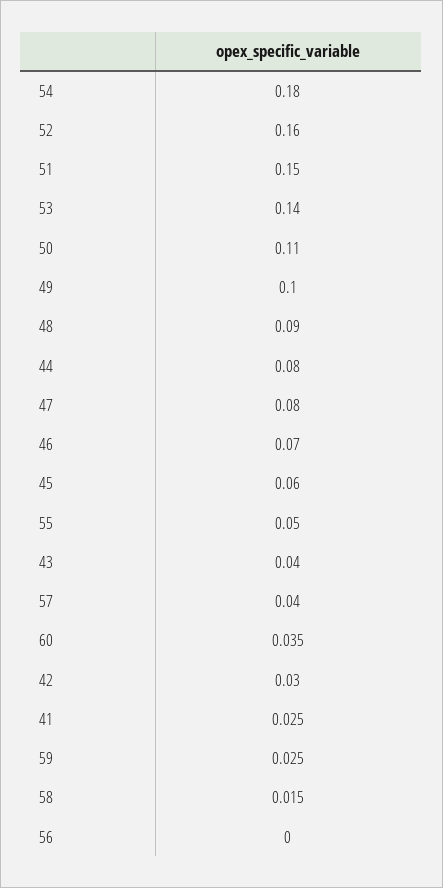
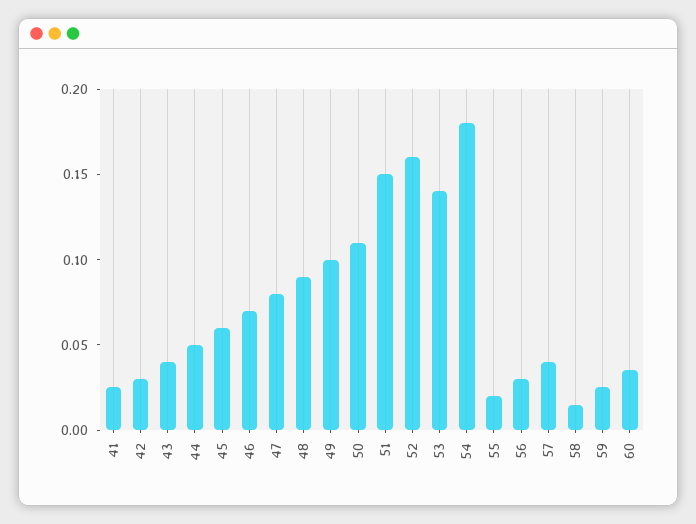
  {
    "54": 0.18,
    "52": 0.16,
    "51": 0.15,
    "53": 0.14,
    "50": 0.11,
    "49": 0.1,
    "48": 0.09,
-   "44": 0.08,
+   "44": 0.05,
    "47": 0.08,
    "46": 0.07,
    "45": 0.06,
-   "55": 0.05,
+   "55": 0.02,
    "43": 0.04,
    "57": 0.04,
    "60": 0.035,
    "42": 0.03,
    "41": 0.025,
    "59": 0.025,
    "58": 0.015,
-   "56": 0
+   "56": 0.03
  }

